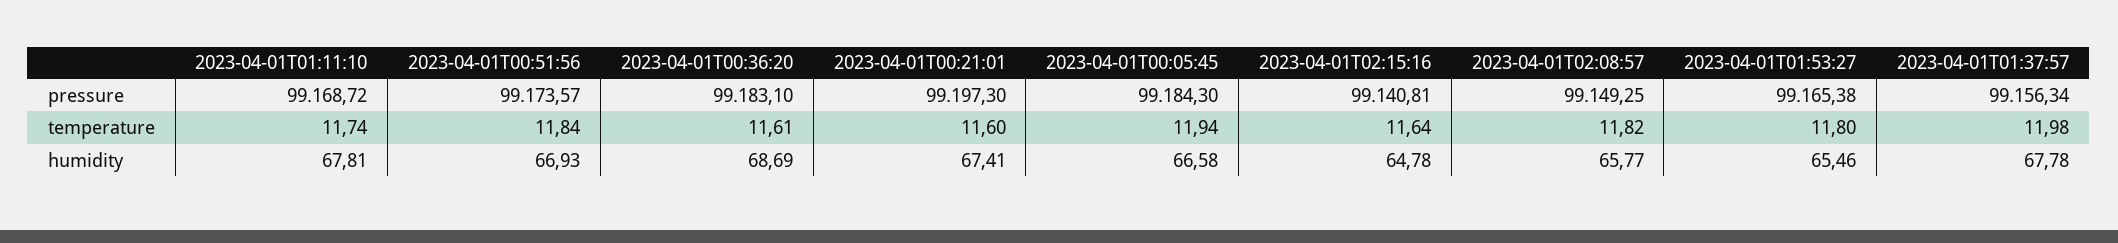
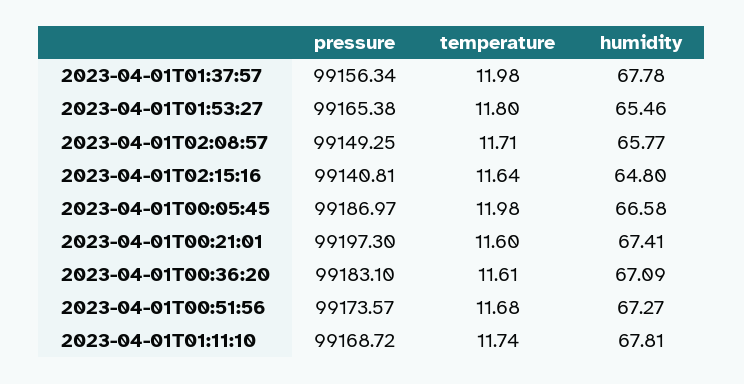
  {
    "2023-04-01T01:11:10": {
      "pressure": 99168.72,
      "temperature": 11.74,
      "humidity": 67.81
    },
    "2023-04-01T00:51:56": {
      "pressure": 99173.57,
-     "temperature": 11.84,
+     "temperature": 11.68,
-     "humidity": 66.93
+     "humidity": 67.27
    },
    "2023-04-01T00:36:20": {
      "pressure": 99183.1,
      "temperature": 11.61,
-     "humidity": 68.69
+     "humidity": 67.09
    },
    "2023-04-01T00:21:01": {
      "pressure": 99197.3,
      "temperature": 11.6,
      "humidity": 67.41
    },
    "2023-04-01T00:05:45": {
-     "pressure": 99184.3,
+     "pressure": 99186.97,
-     "temperature": 11.94,
+     "temperature": 11.98,
      "humidity": 66.58
    },
    "2023-04-01T02:15:16": {
      "pressure": 99140.81,
      "temperature": 11.64,
-     "humidity": 64.78
+     "humidity": 64.8
    },
    "2023-04-01T02:08:57": {
      "pressure": 99149.25,
-     "temperature": 11.82,
+     "temperature": 11.71,
      "humidity": 65.77
    },
    "2023-04-01T01:53:27": {
      "pressure": 99165.38,
      "temperature": 11.8,
      "humidity": 65.46
    },
    "2023-04-01T01:37:57": {
      "pressure": 99156.34,
      "temperature": 11.98,
      "humidity": 67.78
    }
  }

